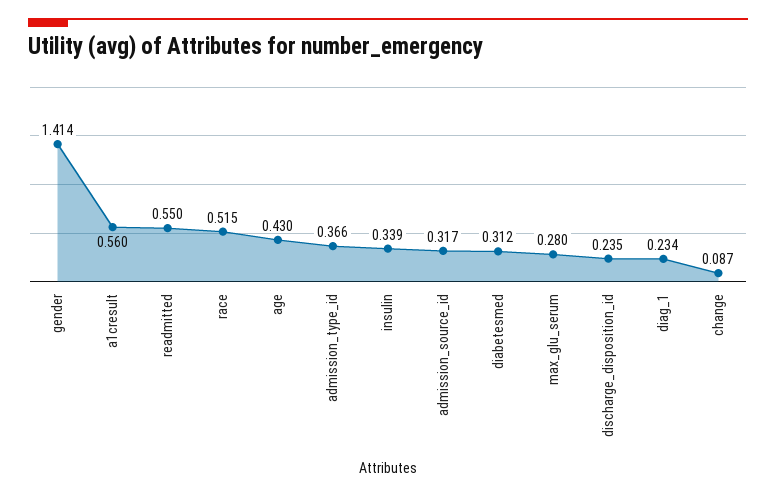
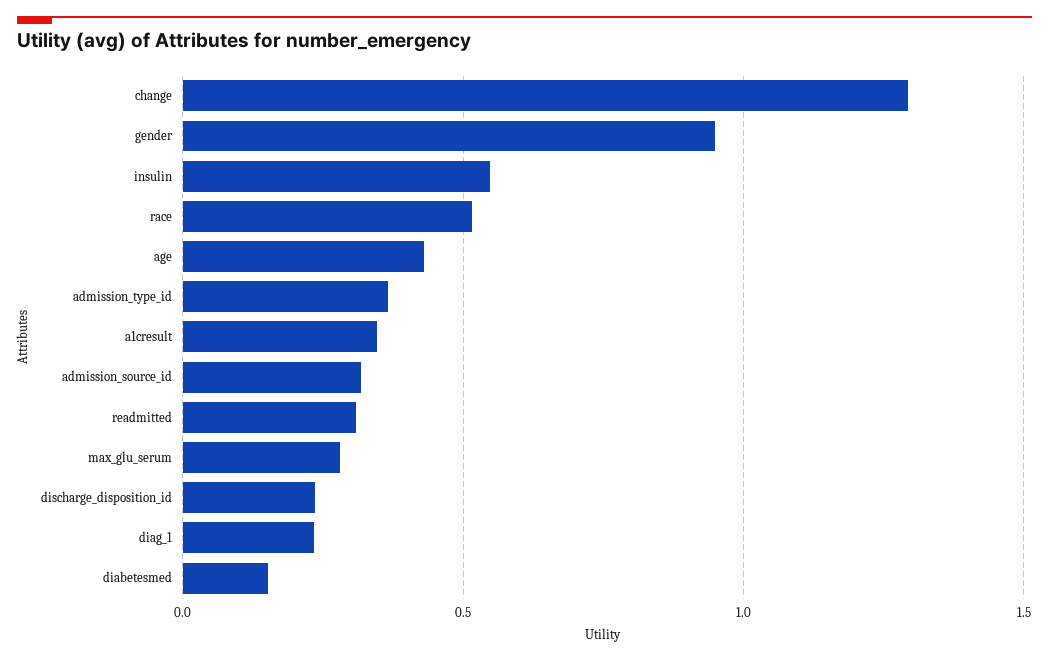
  {
-   "gender": 1.414,
+   "gender": 0.95,
-   "a1cresult": 0.56,
+   "a1cresult": 0.35,
-   "readmitted": 0.55,
+   "readmitted": 0.3,
    "race": 0.515,
    "age": 0.43,
    "admission_type_id": 0.366,
-   "insulin": 0.339,
+   "insulin": 0.55,
    "admission_source_id": 0.317,
-   "diabetesmed": 0.312,
+   "diabetesmed": 0.15,
    "max_glu_serum": 0.28,
    "discharge_disposition_id": 0.235,
    "diag_1": 0.234,
-   "change": 0.087
+   "change": 1.3
  }

